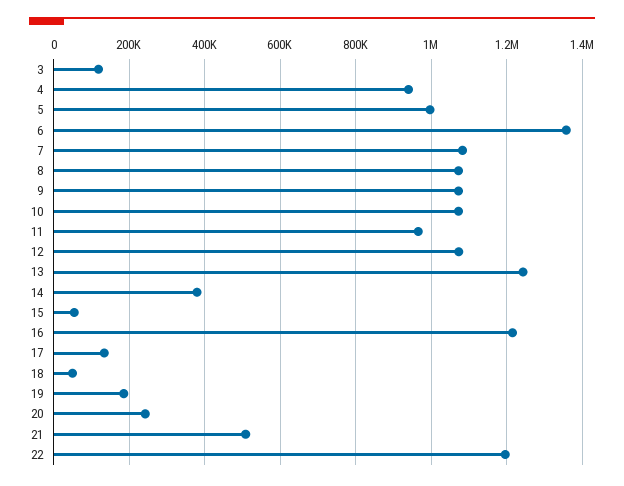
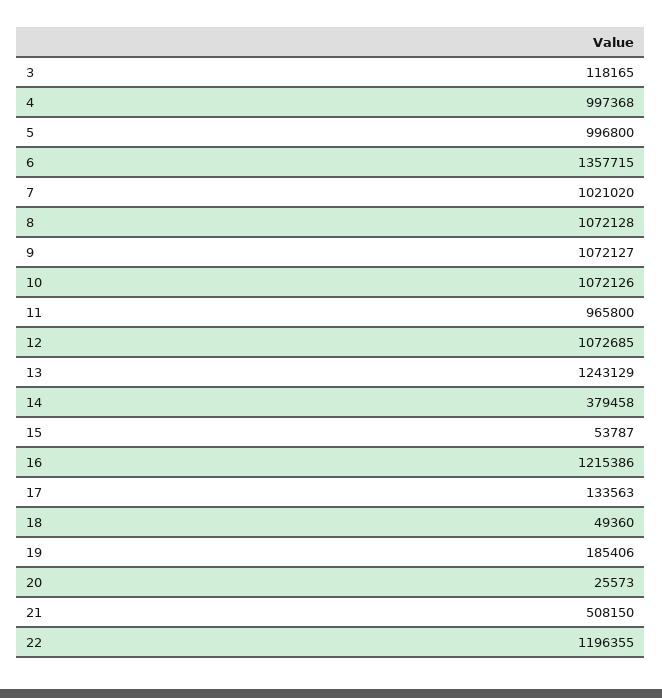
  {
    "3": 118165,
-   "4": 940000,
+   "4": 997368,
    "5": 996800,
    "6": 1357715,
-   "7": 1080000,
+   "7": 1021020,
    "8": 1072128,
    "9": 1072127,
    "10": 1072126,
    "11": 965800,
    "12": 1072685,
    "13": 1243129,
    "14": 379458,
    "15": 53787,
    "16": 1215386,
    "17": 133563,
    "18": 49360,
    "19": 185406,
-   "20": 240000,
+   "20": 25573,
    "21": 508150,
    "22": 1196355
  }

